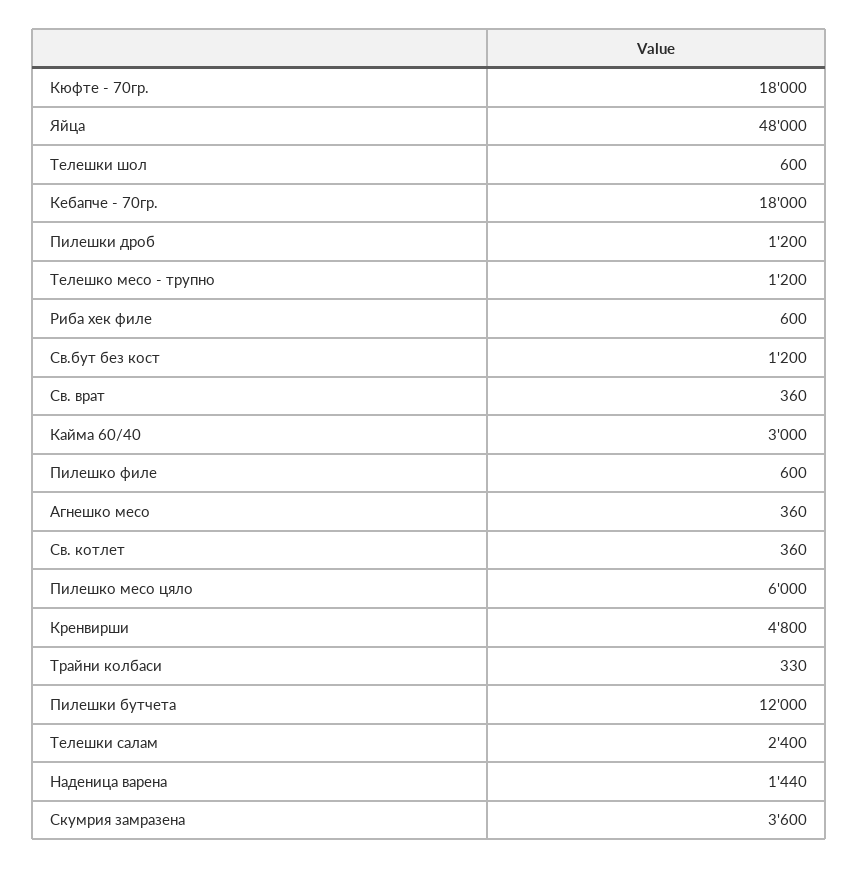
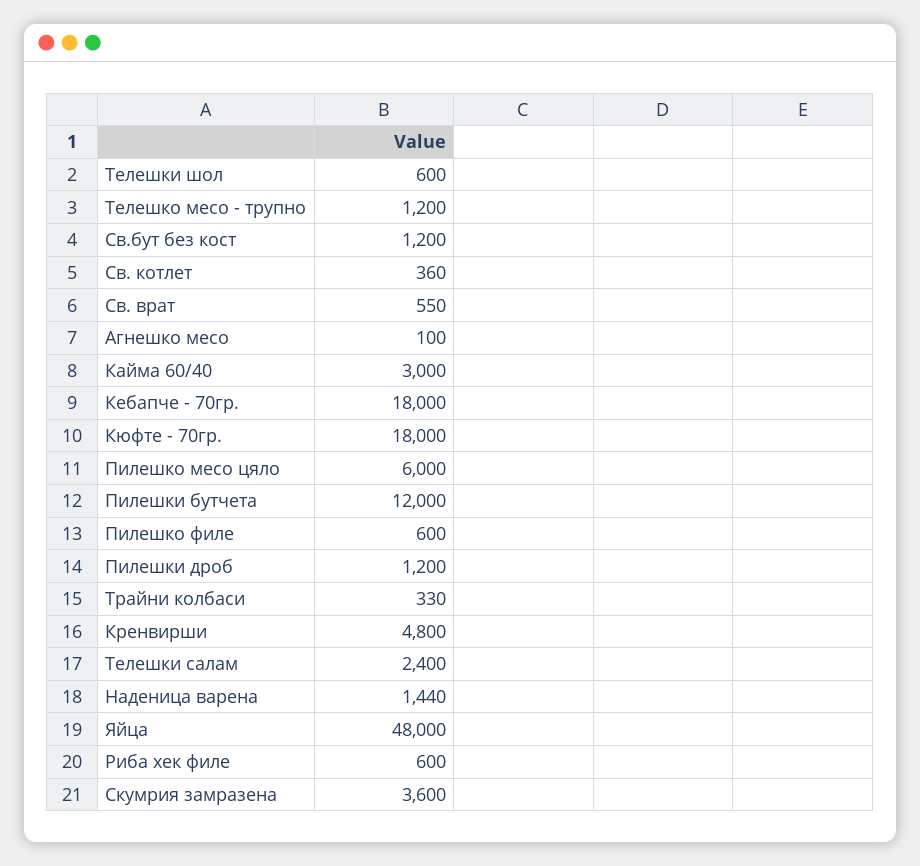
  {
    "Кюфте - 70гр.": 18000,
    "Яйца": 48000,
    "Телешки шол": 600,
    "Кебапче - 70гр.": 18000,
    "Пилешки дроб": 1200,
    "Телешко месо - трупно": 1200,
    "Риба хек филе": 600,
    "Св.бут без кост": 1200,
-   "Св. врат": 360,
+   "Св. врат": 550,
    "Кайма 60/40": 3000,
    "Пилешко филе": 600,
-   "Агнешко месо": 360,
+   "Агнешко месо": 100,
    "Св. котлет": 360,
    "Пилешко месо цяло": 6000,
    "Кренвирши": 4800,
    "Трайни колбаси": 330,
    "Пилешки бутчета": 12000,
    "Телешки салам": 2400,
    "Наденица варена": 1440,
    "Скумрия замразена": 3600
  }

